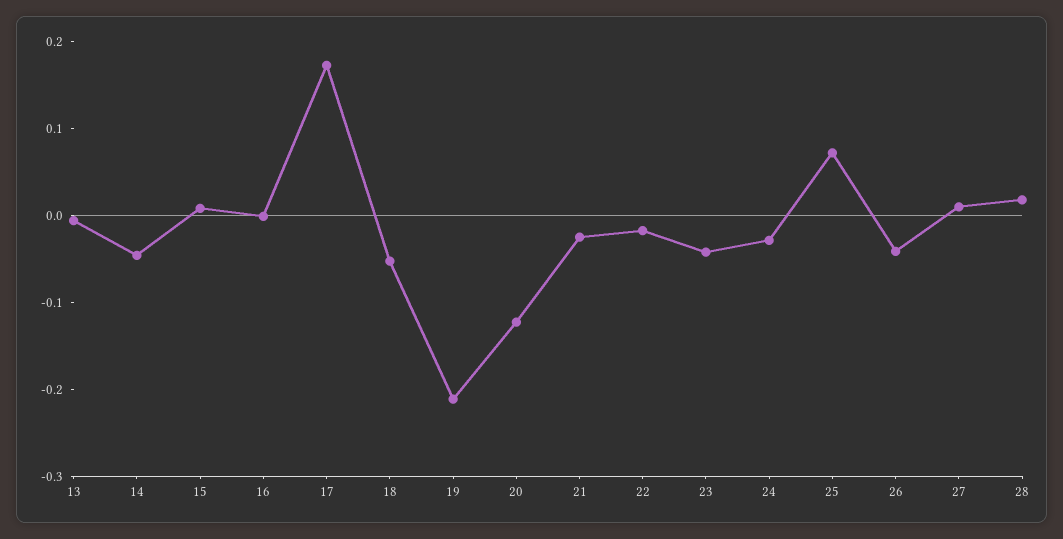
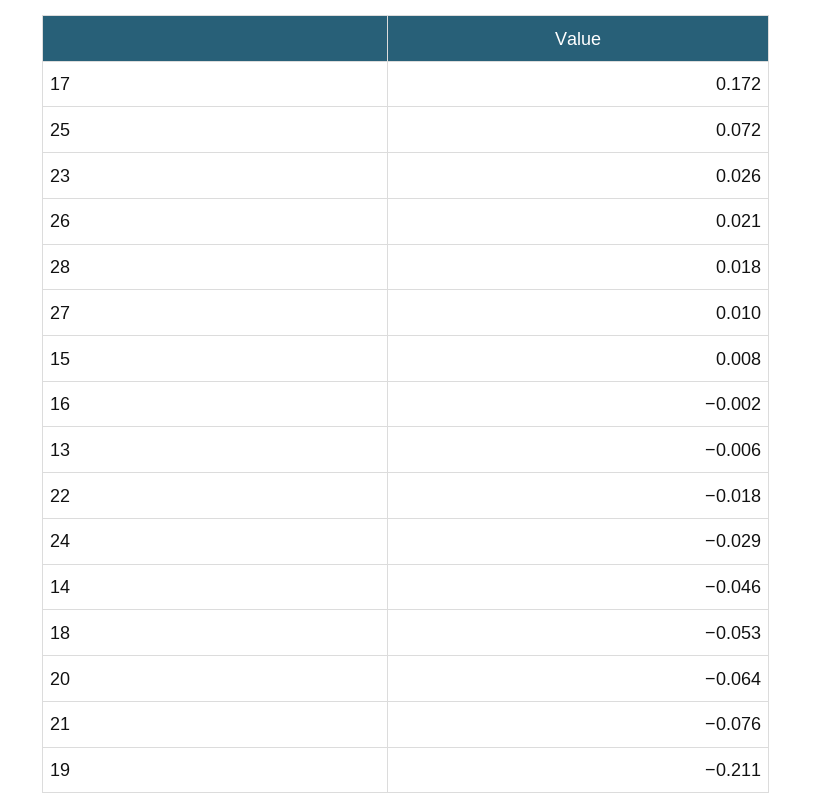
  {
    "13": -0.006,
    "14": -0.046,
    "15": 0.008,
    "16": -0.002,
    "17": 0.172,
    "18": -0.053,
    "19": -0.211,
-   "20": -0.12,
+   "20": -0.064,
-   "21": -0.02,
+   "21": -0.076,
    "22": -0.018,
-   "23": -0.04,
+   "23": 0.026,
    "24": -0.029,
    "25": 0.072,
-   "26": -0.04,
+   "26": 0.021,
    "27": 0.01,
    "28": 0.018
  }

